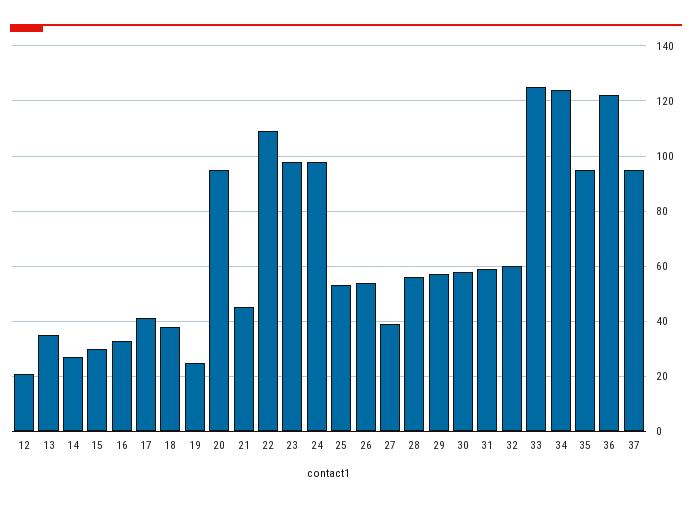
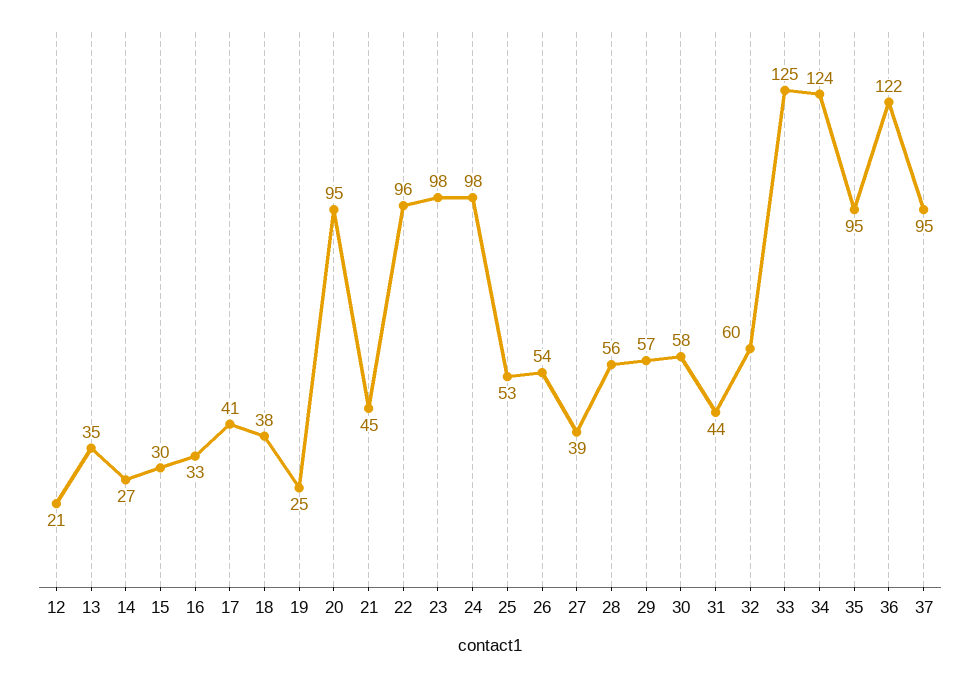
  {
    "12": 21,
    "13": 35,
    "14": 27,
    "15": 30,
    "16": 33,
    "17": 41,
    "18": 38,
    "19": 25,
    "20": 95,
    "21": 45,
-   "22": 110,
+   "22": 96,
    "23": 98,
    "24": 98,
    "25": 53,
    "26": 54,
    "27": 39,
    "28": 56,
    "29": 57,
    "30": 58,
-   "31": 60,
+   "31": 44,
    "32": 60,
    "33": 125,
    "34": 124,
    "35": 95,
    "36": 122,
    "37": 95
  }

